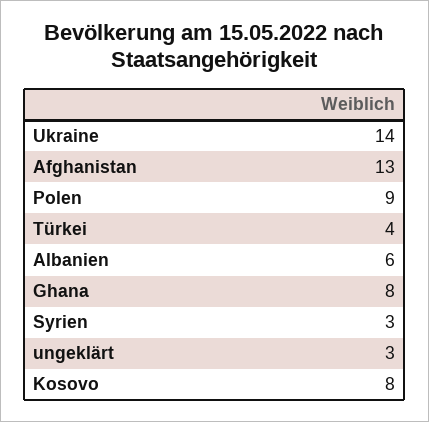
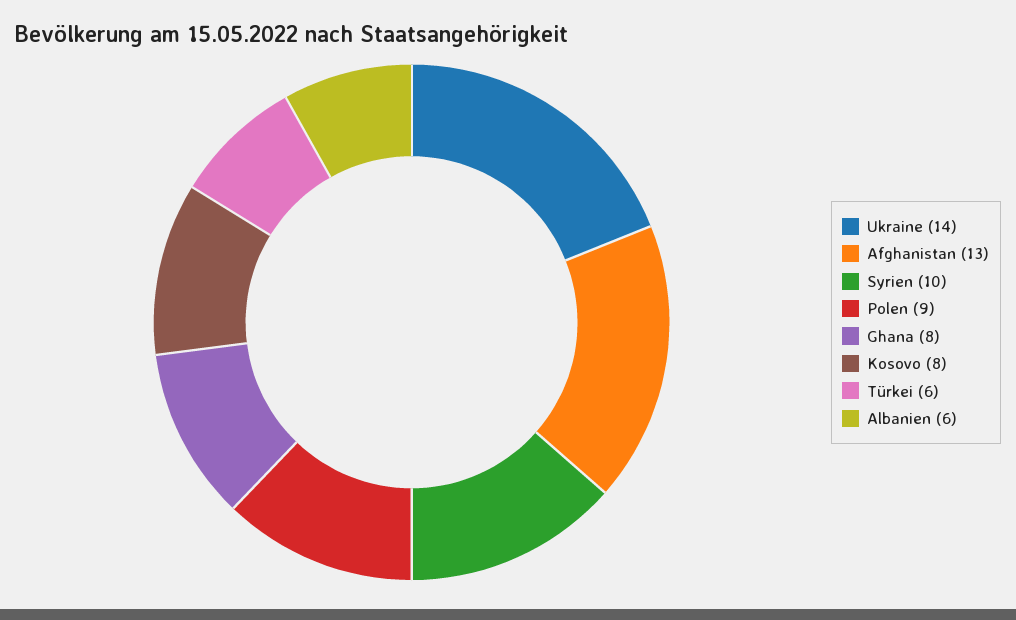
  {
    "Ukraine": 14,
    "Afghanistan": 13,
    "Polen": 9,
-   "Türkei": 4,
+   "Türkei": 6,
    "Albanien": 6,
    "Ghana": 8,
-   "Syrien": 3,
+   "Syrien": 10,
-   "ungeklärt": 3,
    "Kosovo": 8
  }

